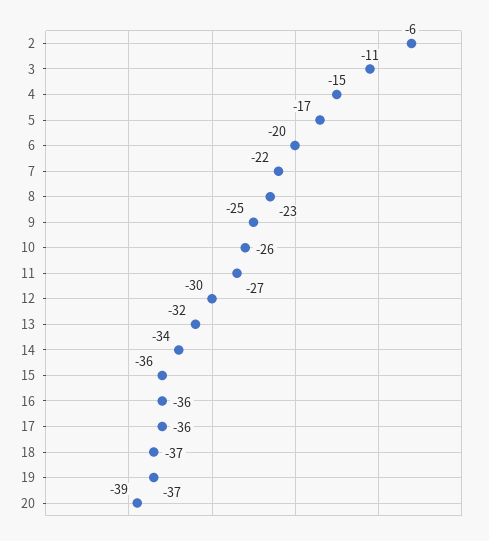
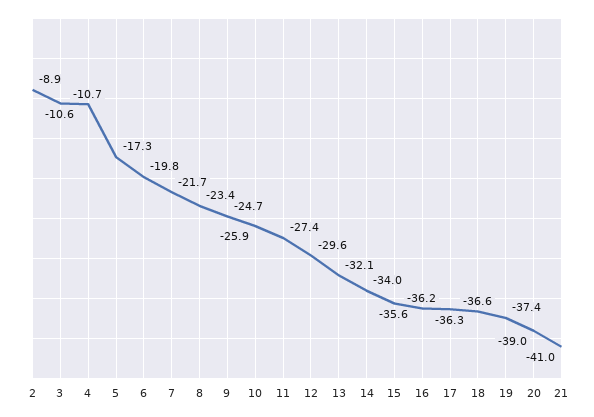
  {
-   "2": -6,
+   "2": -8.9,
    "3": -10.6,
-   "4": -15,
+   "4": -10.7,
    "5": -17.3,
    "6": -19.8,
    "7": -21.7,
    "8": -23.4,
    "9": -24.7,
    "10": -25.9,
    "11": -27.4,
    "12": -29.6,
    "13": -32.1,
    "14": -34,
    "15": -35.6,
    "16": -36.2,
    "17": -36.3,
    "18": -36.6,
    "19": -37.4,
-   "20": -39
+   "20": -39,
+   "21": -41
  }

